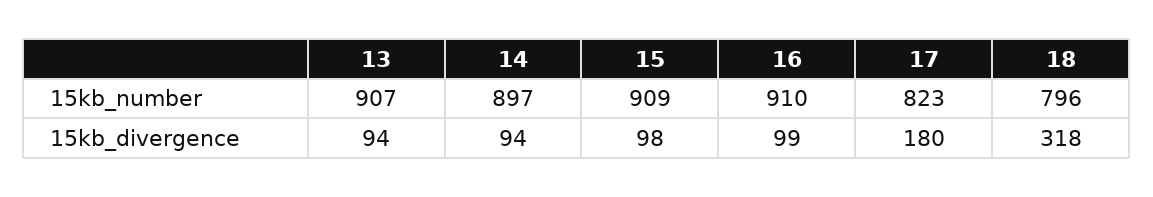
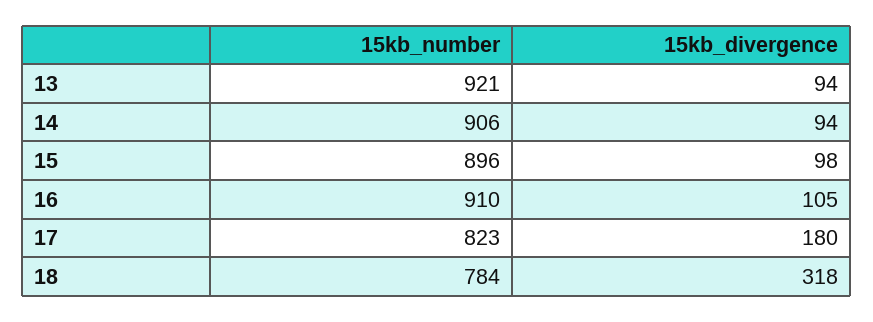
  {
    "13": {
-     "15kb_number": 907,
+     "15kb_number": 921,
      "15kb_divergence": 94
    },
    "14": {
-     "15kb_number": 897,
+     "15kb_number": 906,
      "15kb_divergence": 94
    },
    "15": {
-     "15kb_number": 909,
+     "15kb_number": 896,
      "15kb_divergence": 98
    },
    "16": {
      "15kb_number": 910,
-     "15kb_divergence": 99
+     "15kb_divergence": 105
    },
    "17": {
      "15kb_number": 823,
      "15kb_divergence": 180
    },
    "18": {
-     "15kb_number": 796,
+     "15kb_number": 784,
      "15kb_divergence": 318
    }
  }

